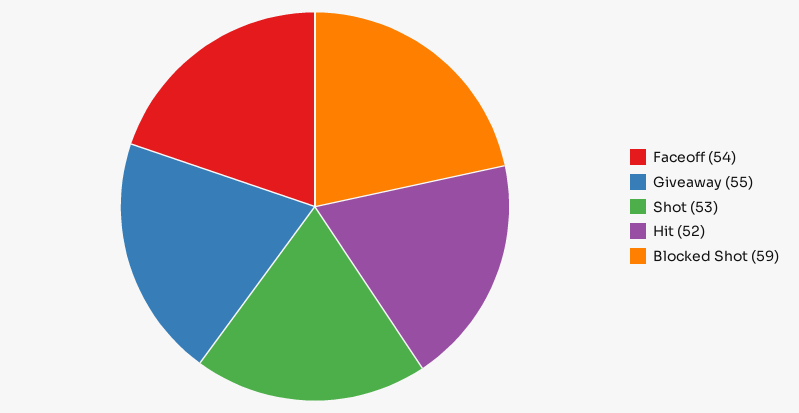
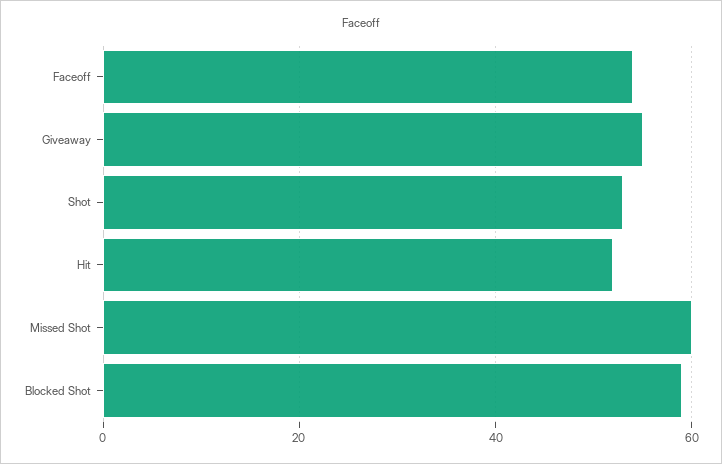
  {
    "Faceoff": 54,
    "Giveaway": 55,
    "Shot": 53,
    "Hit": 52,
-   "Blocked Shot": 59
+   "Blocked Shot": 59,
+   "Missed Shot": 60
  }

